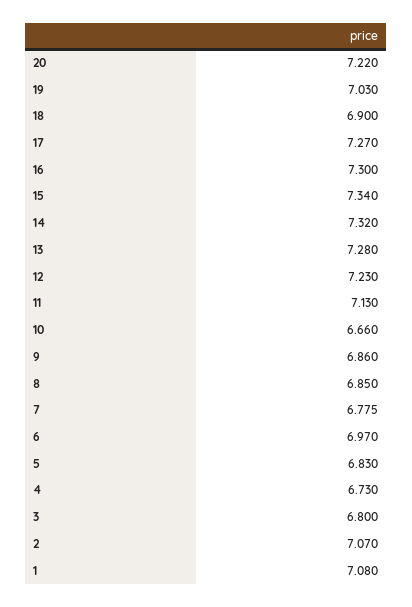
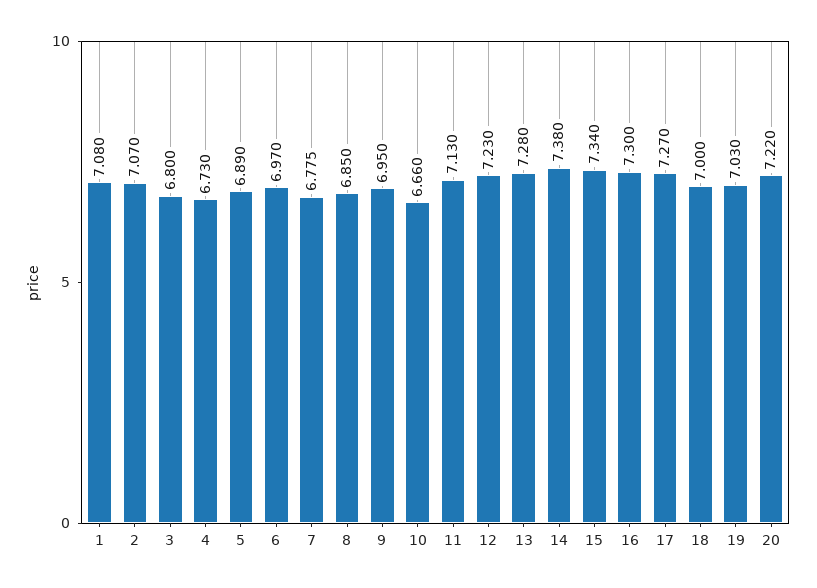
  {
    "20": 7.22,
    "19": 7.03,
-   "18": 6.9,
+   "18": 7,
    "17": 7.27,
    "16": 7.3,
    "15": 7.34,
-   "14": 7.32,
+   "14": 7.38,
    "13": 7.28,
    "12": 7.23,
    "11": 7.13,
    "10": 6.66,
-   "9": 6.86,
+   "9": 6.95,
    "8": 6.85,
    "7": 6.775,
    "6": 6.97,
-   "5": 6.83,
+   "5": 6.89,
    "4": 6.73,
    "3": 6.8,
    "2": 7.07,
    "1": 7.08
  }

